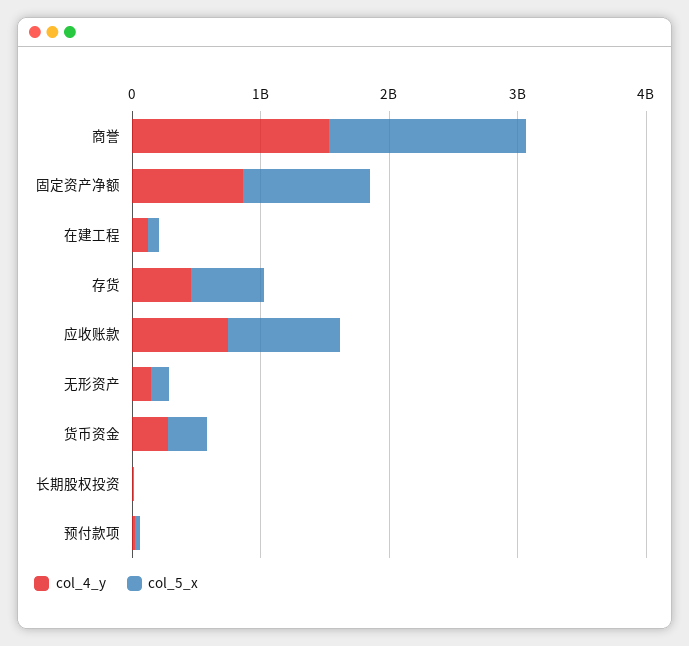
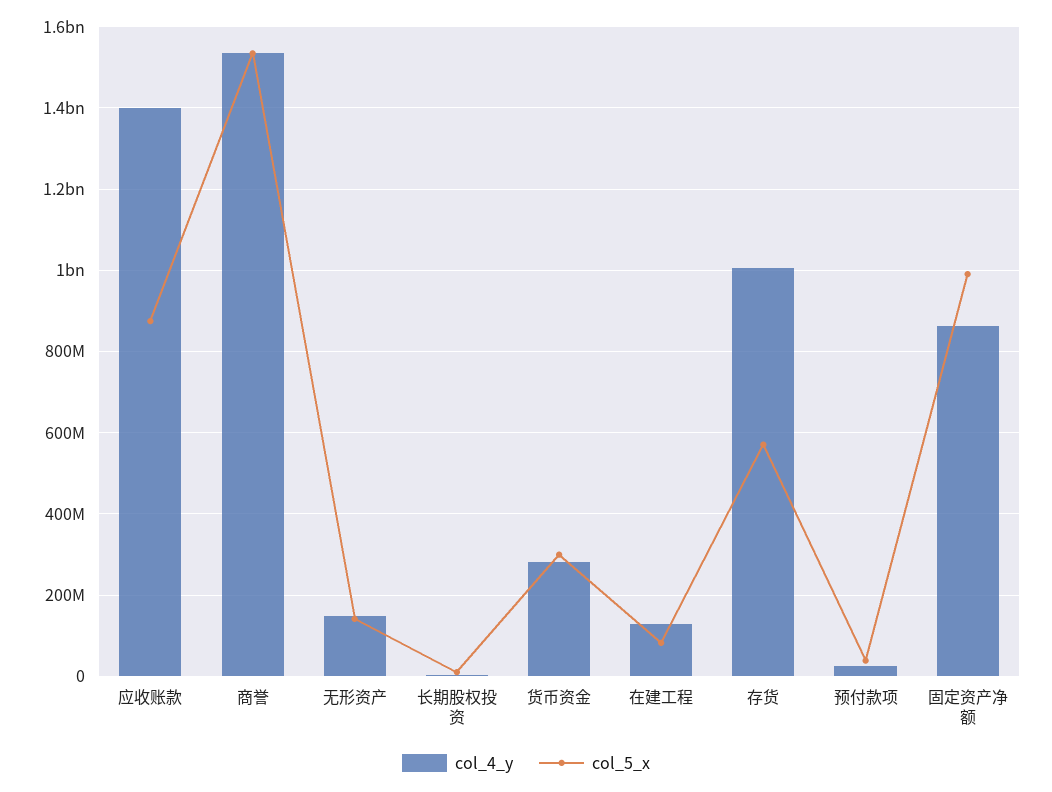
  {
    "col_4_y": {
      "商誉": 1540000000,
      "固定资产净额": 860000000,
      "在建工程": 120000000,
-     "存货": 400000000,
+     "存货": 1000000000,
-     "应收账款": 800000000,
+     "应收账款": 1400000000,
      "无形资产": 140000000,
      "货币资金": 280000000,
      "长期股权投资": 0,
      "预付款项": 20000000
    },
    "col_5_x": {
      "商誉": 1540000000,
      "固定资产净额": 1000000000,
      "在建工程": 80000000,
      "存货": 580000000,
      "应收账款": 880000000,
      "无形资产": 140000000,
      "货币资金": 300000000,
      "长期股权投资": 20000000,
      "预付款项": 40000000
    }
  }

